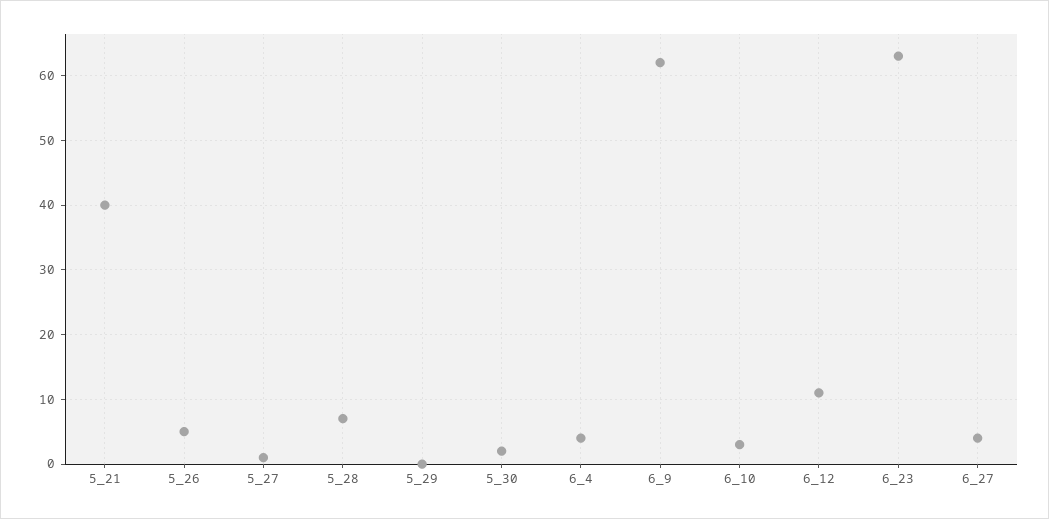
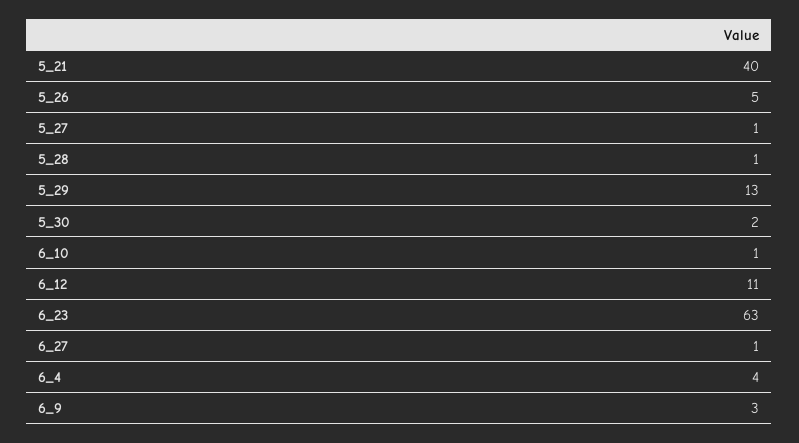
  {
    "5_21": 40,
    "5_26": 5,
    "5_27": 1,
-   "5_28": 7,
+   "5_28": 1,
-   "5_29": 0,
+   "5_29": 13,
    "5_30": 2,
    "6_4": 4,
-   "6_9": 62,
+   "6_9": 3,
-   "6_10": 3,
+   "6_10": 1,
    "6_12": 11,
    "6_23": 63,
-   "6_27": 4
+   "6_27": 1
  }

